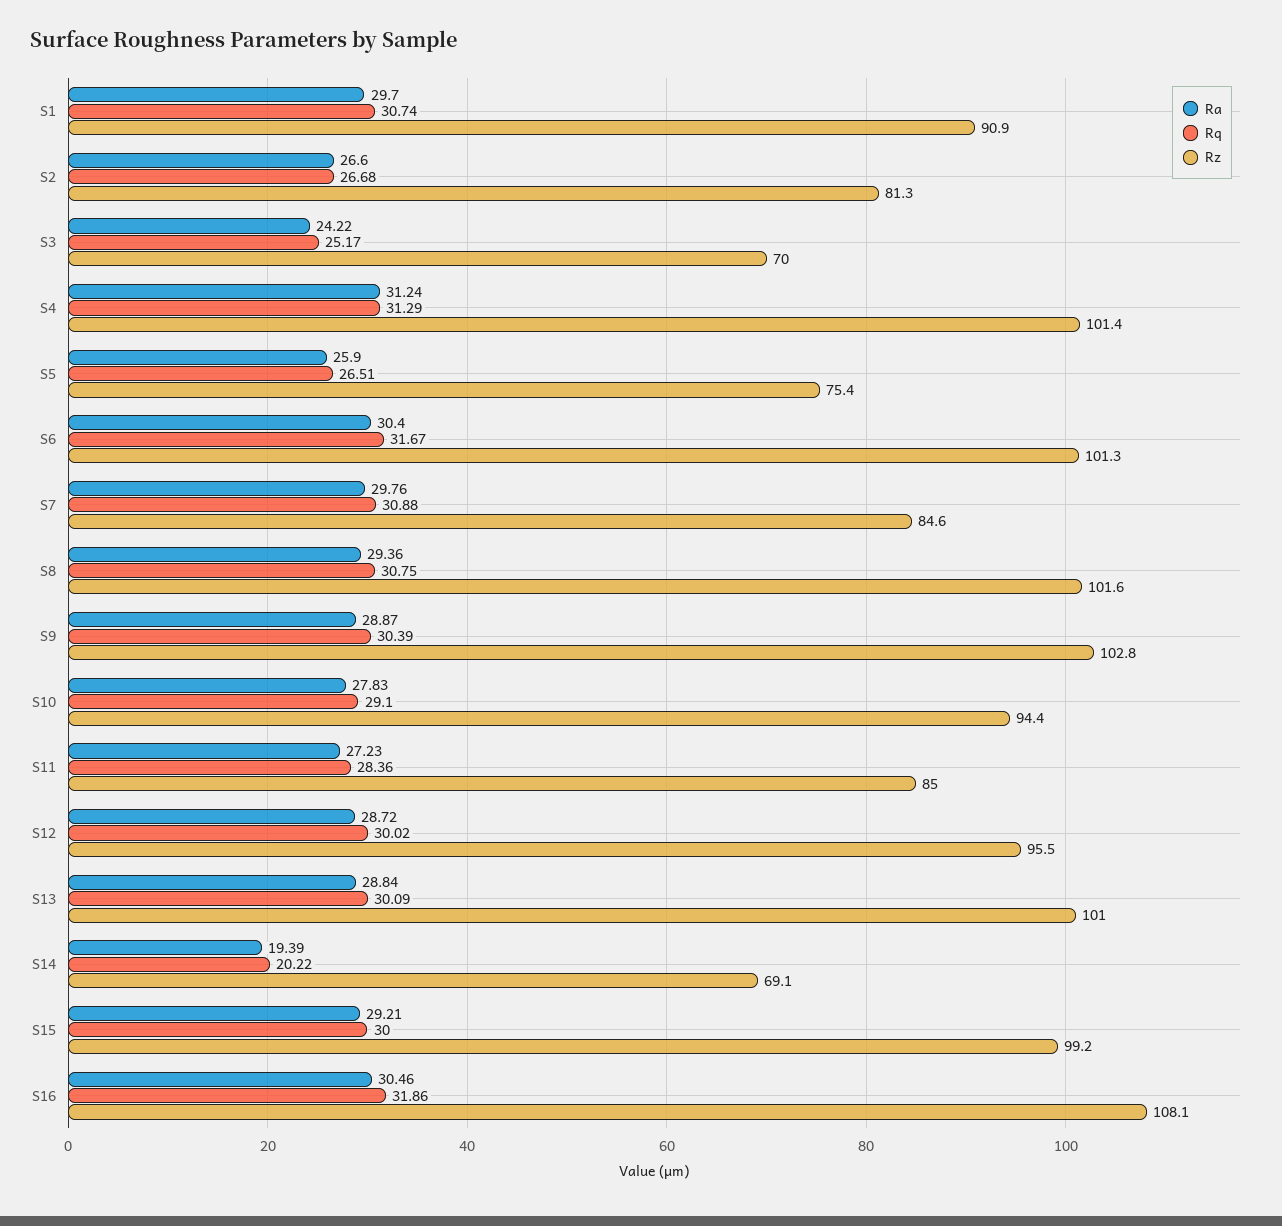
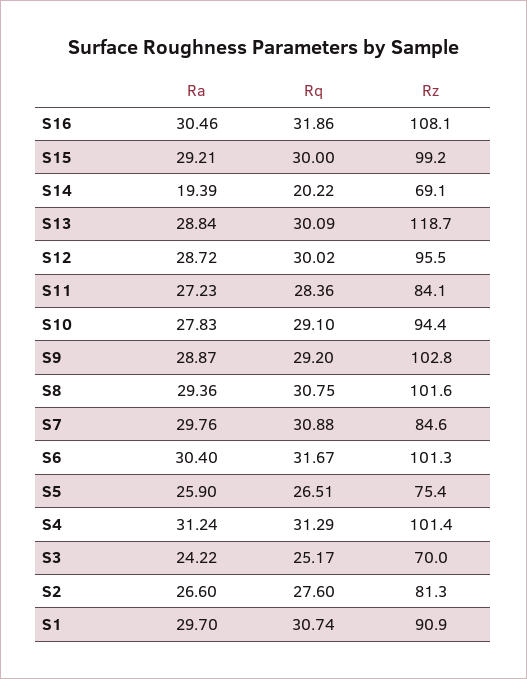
  {
    "Ra": {
      "S1": 29.7,
      "S2": 26.6,
      "S3": 24.22,
      "S4": 31.24,
      "S5": 25.9,
      "S6": 30.4,
      "S7": 29.76,
      "S8": 29.36,
      "S9": 28.87,
      "S10": 27.83,
      "S11": 27.23,
      "S12": 28.72,
      "S13": 28.84,
      "S14": 19.39,
      "S15": 29.21,
      "S16": 30.46
    },
    "Rq": {
      "S1": 30.74,
-     "S2": 26.68,
+     "S2": 27.6,
      "S3": 25.17,
      "S4": 31.29,
      "S5": 26.51,
      "S6": 31.67,
      "S7": 30.88,
      "S8": 30.75,
-     "S9": 30.39,
+     "S9": 29.2,
      "S10": 29.1,
      "S11": 28.36,
      "S12": 30.02,
      "S13": 30.09,
      "S14": 20.22,
      "S15": 30,
      "S16": 31.86
    },
    "Rz": {
      "S1": 90.9,
      "S2": 81.3,
      "S3": 70,
      "S4": 101.4,
      "S5": 75.4,
      "S6": 101.3,
      "S7": 84.6,
      "S8": 101.6,
      "S9": 102.8,
      "S10": 94.4,
-     "S11": 85,
+     "S11": 84.1,
      "S12": 95.5,
-     "S13": 101,
+     "S13": 118.7,
      "S14": 69.1,
      "S15": 99.2,
      "S16": 108.1
    }
  }

